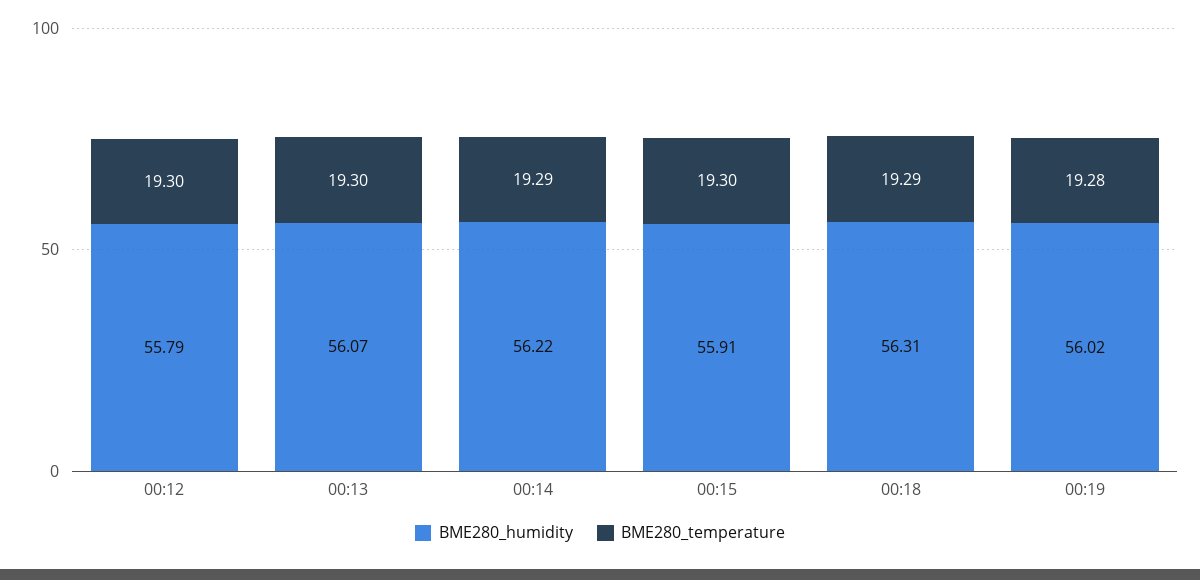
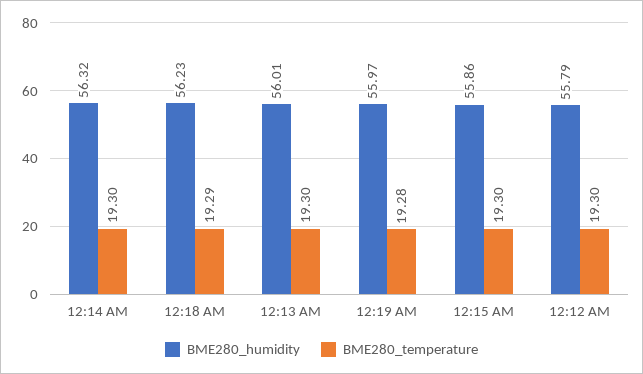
  {
    "BME280_humidity": {
      "00:12": 55.79,
-     "00:13": 56.07,
+     "00:13": 56.01,
-     "00:14": 56.22,
+     "00:14": 56.32,
-     "00:15": 55.91,
+     "00:15": 55.86,
-     "00:18": 56.31,
+     "00:18": 56.23,
-     "00:19": 56.02
+     "00:19": 55.97
    },
    "BME280_temperature": {
      "00:12": 19.3,
      "00:13": 19.3,
-     "00:14": 19.29,
+     "00:14": 19.3,
      "00:15": 19.3,
      "00:18": 19.29,
      "00:19": 19.28
    }
  }

